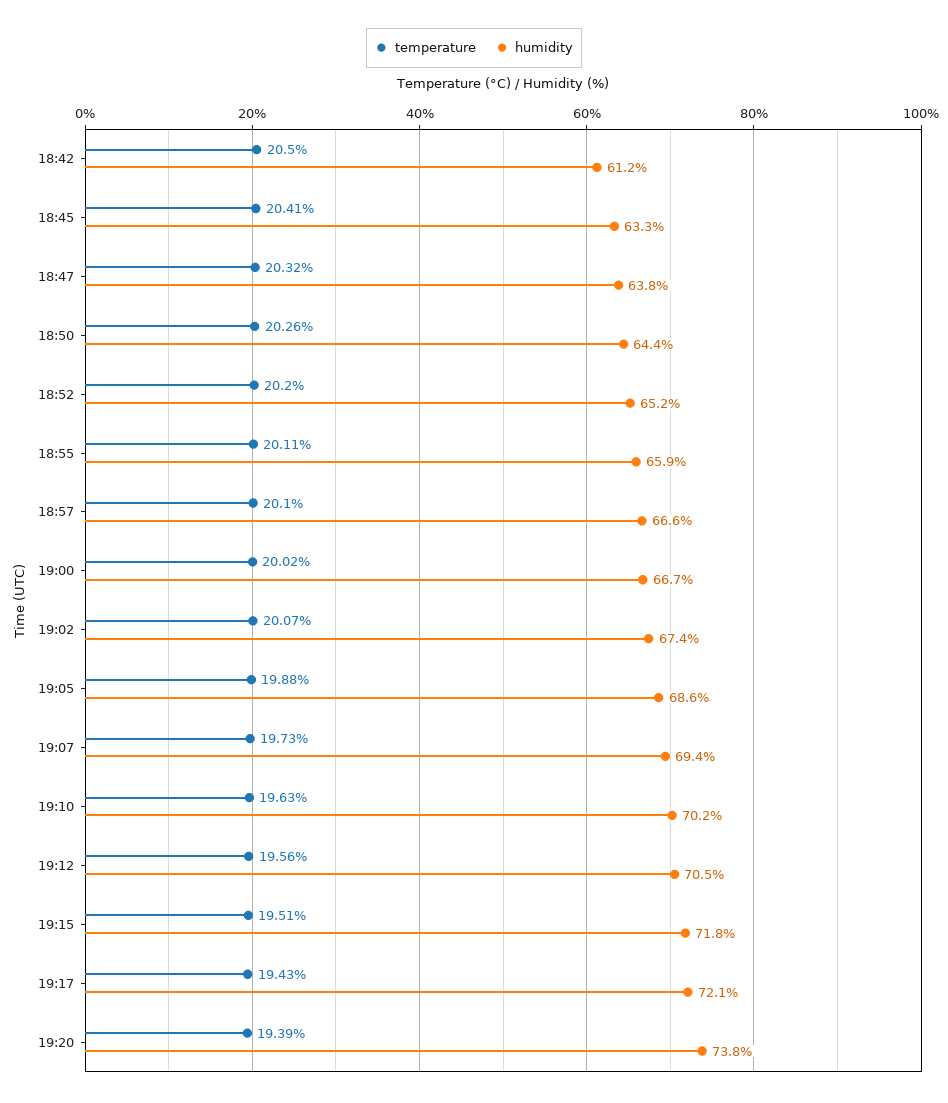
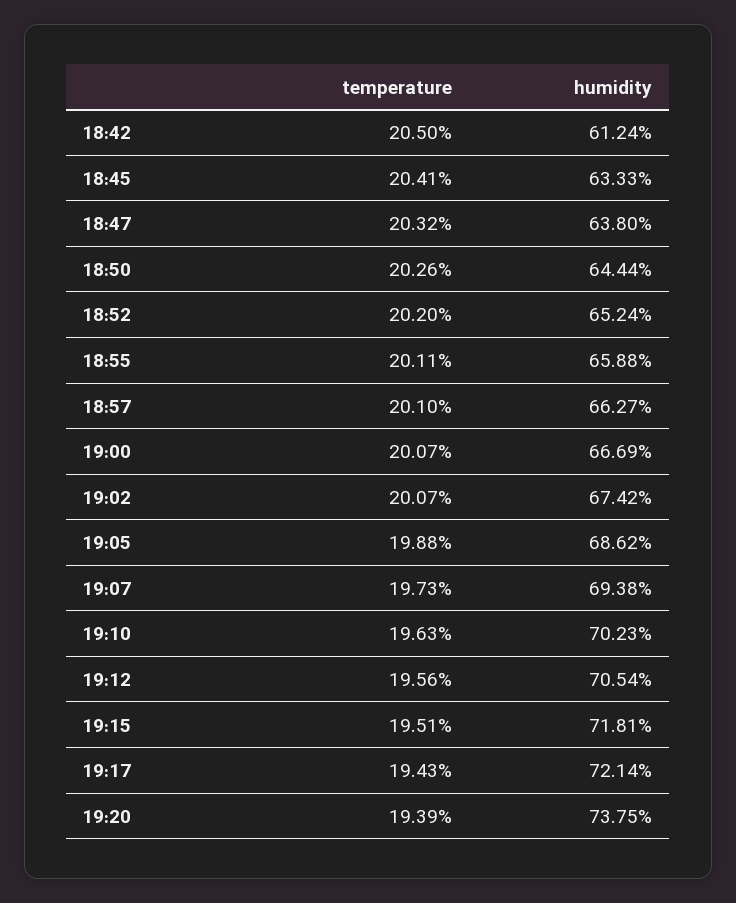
  {
    "temperature": {
      "18:42": 20.5,
      "18:45": 20.41,
      "18:47": 20.32,
      "18:50": 20.26,
      "18:52": 20.2,
      "18:55": 20.11,
      "18:57": 20.1,
-     "19:00": 20.02,
+     "19:00": 20.07,
      "19:02": 20.07,
      "19:05": 19.88,
      "19:07": 19.73,
      "19:10": 19.63,
      "19:12": 19.56,
      "19:15": 19.51,
      "19:17": 19.43,
      "19:20": 19.39
    },
    "humidity": {
      "18:42": 61.24,
      "18:45": 63.33,
      "18:47": 63.8,
      "18:50": 64.44,
      "18:52": 65.24,
      "18:55": 65.88,
-     "18:57": 66.6,
+     "18:57": 66.27,
      "19:00": 66.69,
      "19:02": 67.42,
      "19:05": 68.62,
      "19:07": 69.38,
      "19:10": 70.23,
      "19:12": 70.54,
      "19:15": 71.81,
      "19:17": 72.14,
      "19:20": 73.75
    }
  }

